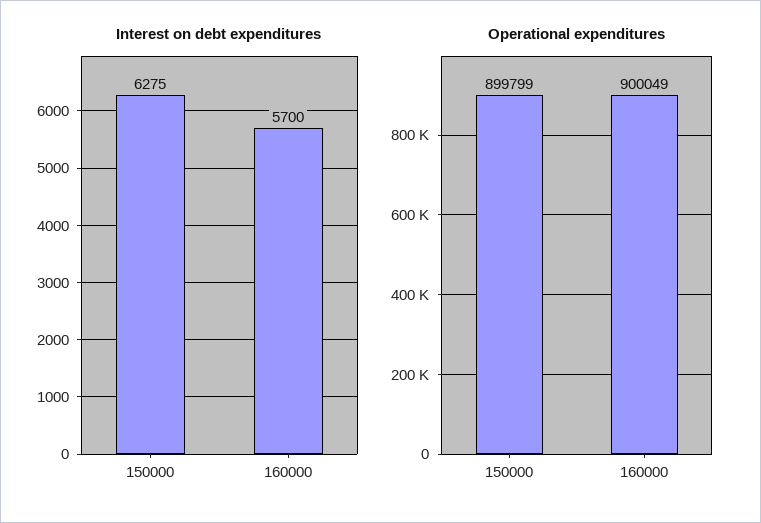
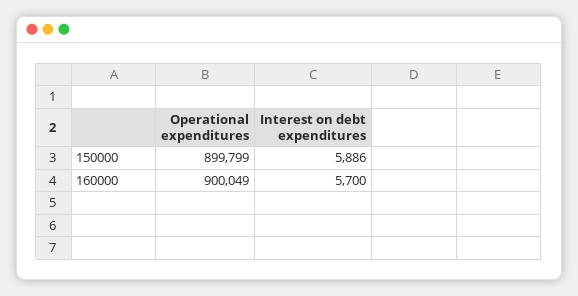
  {
    "Interest on debt expenditures": {
-     "150000": 6275,
+     "150000": 5886,
      "160000": 5700
    },
    "Operational expenditures": {
      "150000": 899799,
      "160000": 900049
    }
  }

